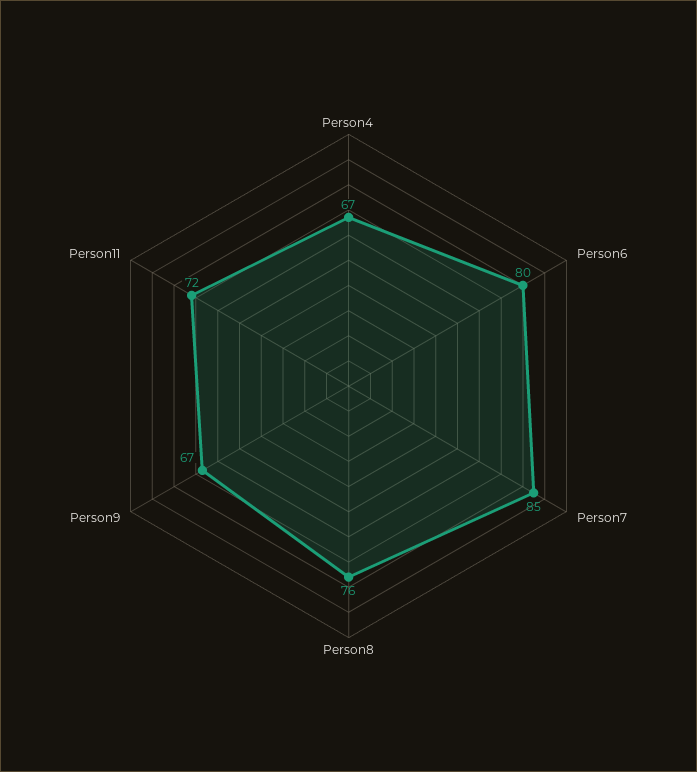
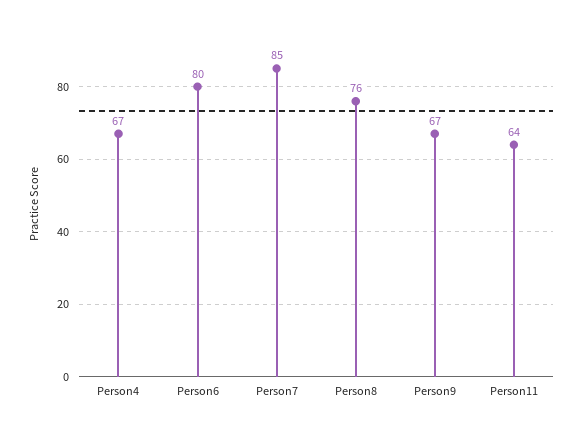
  {
    "Person4": 67,
    "Person6": 80,
    "Person7": 85,
    "Person8": 76,
    "Person9": 67,
-   "Person11": 72
+   "Person11": 64
  }

